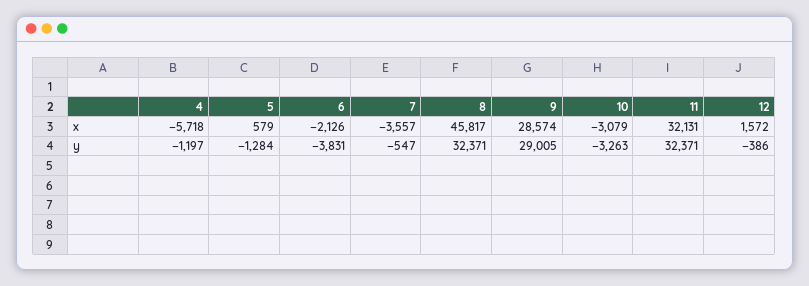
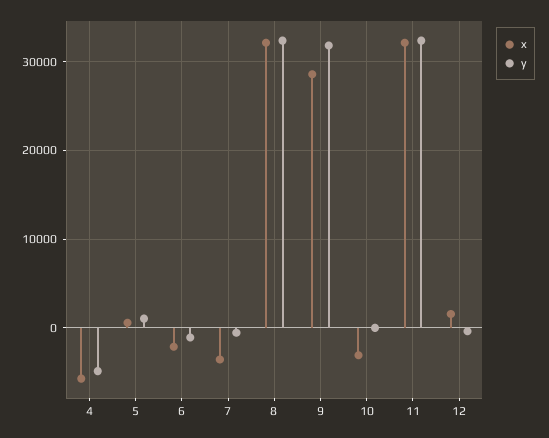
  {
    "x": {
      "4": -5718,
      "5": 579,
      "6": -2126,
      "7": -3557,
-     "8": 45817,
+     "8": 32000,
      "9": 28574,
      "10": -3079,
      "11": 32131,
      "12": 1572
    },
    "y": {
-     "4": -1197,
+     "4": -5000,
-     "5": -1284,
+     "5": 1000,
-     "6": -3831,
+     "6": -1000,
      "7": -547,
      "8": 32371,
-     "9": 29005,
+     "9": 32000,
-     "10": -3263,
+     "10": 0,
      "11": 32371,
      "12": -386
    }
  }

